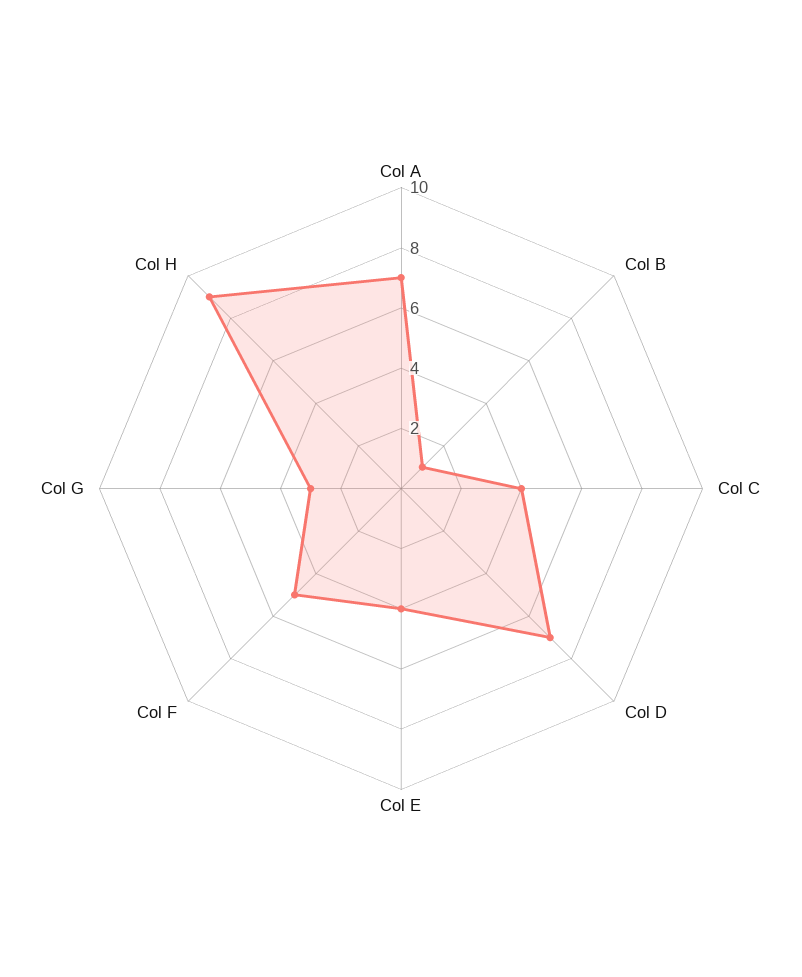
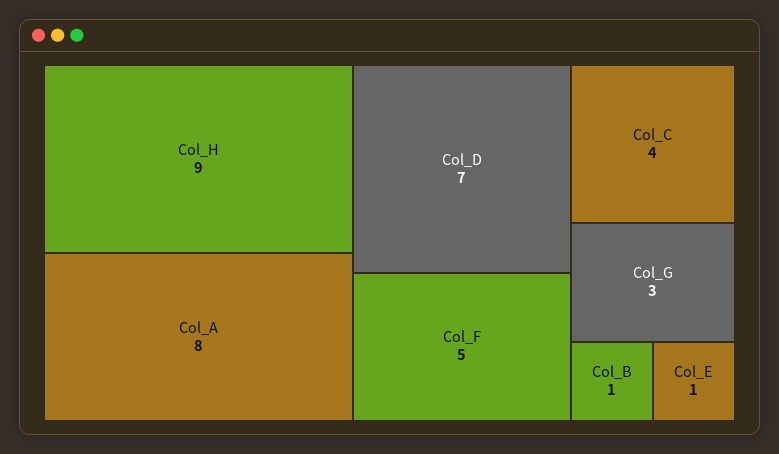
  {
-   "Col A": 7,
+   "Col A": 8,
    "Col B": 1,
    "Col C": 4,
    "Col D": 7,
-   "Col E": 4,
+   "Col E": 1,
    "Col F": 5,
    "Col G": 3,
    "Col H": 9
  }

